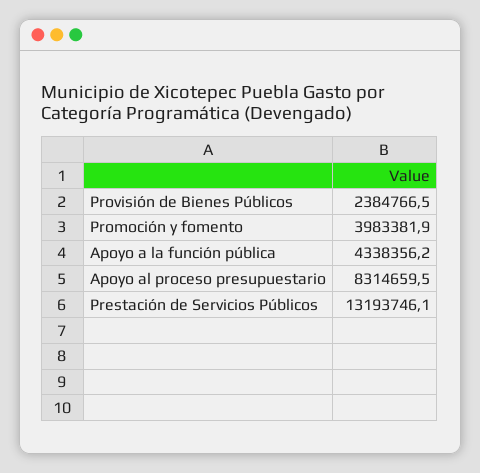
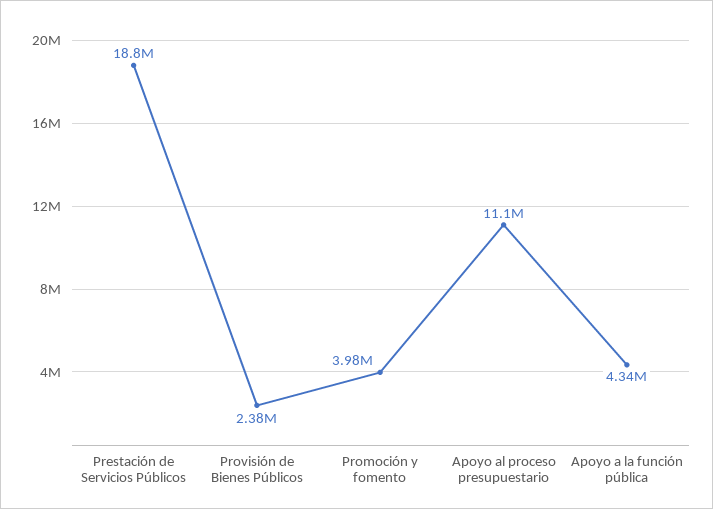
  {
    "Provisión de Bienes Públicos": 2384766.5,
    "Promoción y fomento": 3983381.9,
    "Apoyo a la función pública": 4338356.2,
-   "Apoyo al proceso presupuestario": 8314659.5,
+   "Apoyo al proceso presupuestario": 11100000,
-   "Prestación de Servicios Públicos": 13193746.1
+   "Prestación de Servicios Públicos": 18800000
  }

